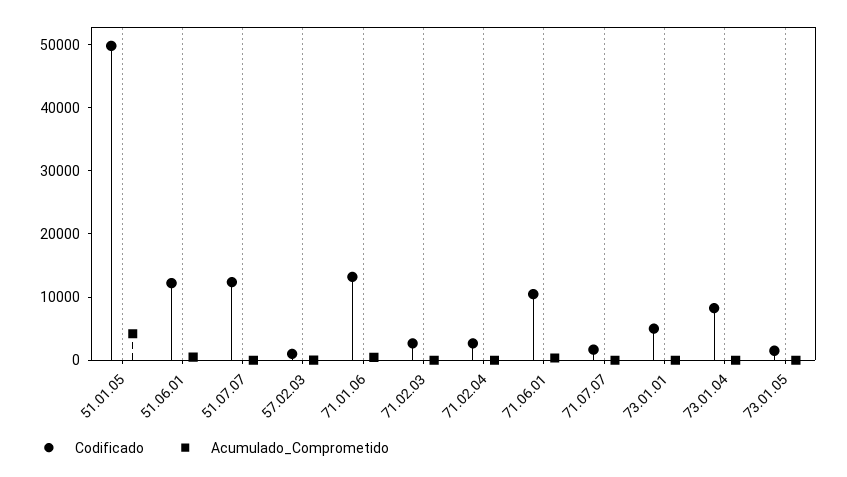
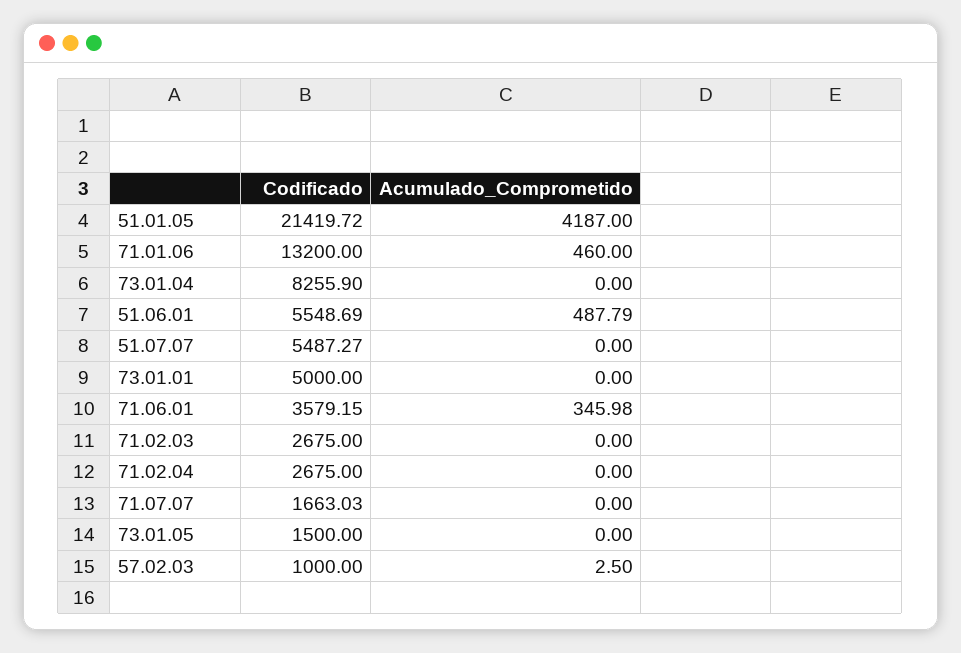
  {
    "Codificado": {
-     "51.01.05": 50000,
+     "51.01.05": 21419.72,
-     "51.06.01": 12000,
+     "51.06.01": 5548.69,
-     "51.07.07": 12000,
+     "51.07.07": 5487.27,
      "57.02.03": 1000,
      "71.01.06": 13200,
      "71.02.03": 2675,
      "71.02.04": 2675,
-     "71.06.01": 10000,
+     "71.06.01": 3579.15,
      "71.07.07": 1663.03,
      "73.01.01": 5000,
      "73.01.04": 8255.9,
      "73.01.05": 1500
    },
    "Acumulado_Comprometido": {
      "51.01.05": 4187,
      "51.06.01": 487.79,
      "51.07.07": 0,
      "57.02.03": 2.5,
      "71.01.06": 460,
      "71.02.03": 0,
      "71.02.04": 0,
      "71.06.01": 345.98,
      "71.07.07": 0,
      "73.01.01": 0,
      "73.01.04": 0,
      "73.01.05": 0
    }
  }

